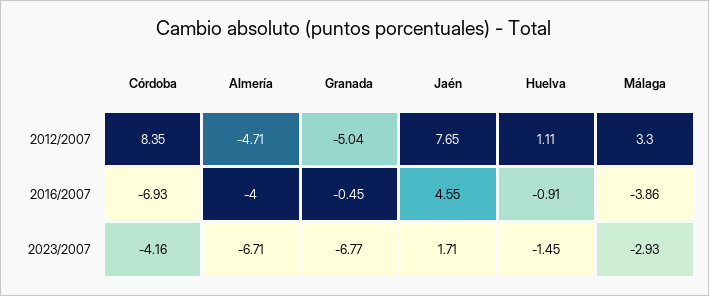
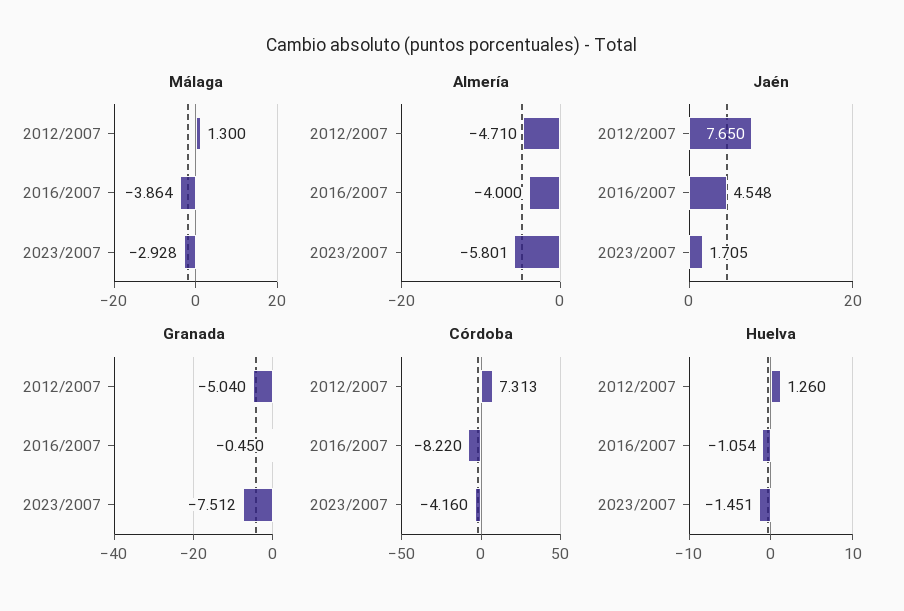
  {
    "Córdoba": {
-     "2012/2007": 8.35,
+     "2012/2007": 7.313,
-     "2016/2007": -6.93,
+     "2016/2007": -8.22,
      "2023/2007": -4.16
    },
    "Almería": {
      "2012/2007": -4.71,
      "2016/2007": -4,
-     "2023/2007": -6.71
+     "2023/2007": -5.801
    },
    "Granada": {
      "2012/2007": -5.04,
      "2016/2007": -0.45,
-     "2023/2007": -6.77
+     "2023/2007": -7.512
    },
    "Jaén": {
      "2012/2007": 7.65,
      "2016/2007": 4.548,
      "2023/2007": 1.705
    },
    "Huelva": {
-     "2012/2007": 1.11,
+     "2012/2007": 1.26,
-     "2016/2007": -0.91,
+     "2016/2007": -1.054,
      "2023/2007": -1.451
    },
    "Málaga": {
-     "2012/2007": 3.3,
+     "2012/2007": 1.3,
      "2016/2007": -3.864,
      "2023/2007": -2.928
    }
  }

